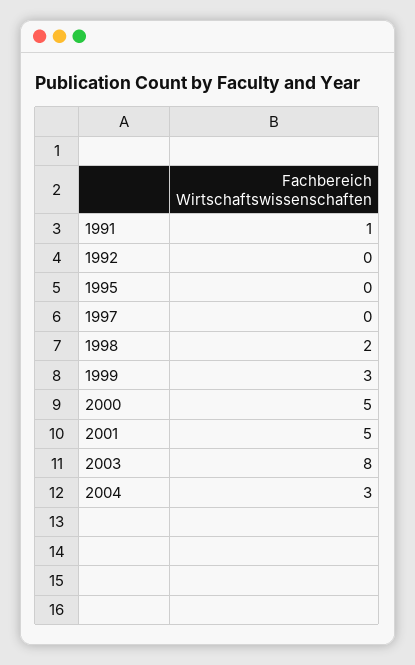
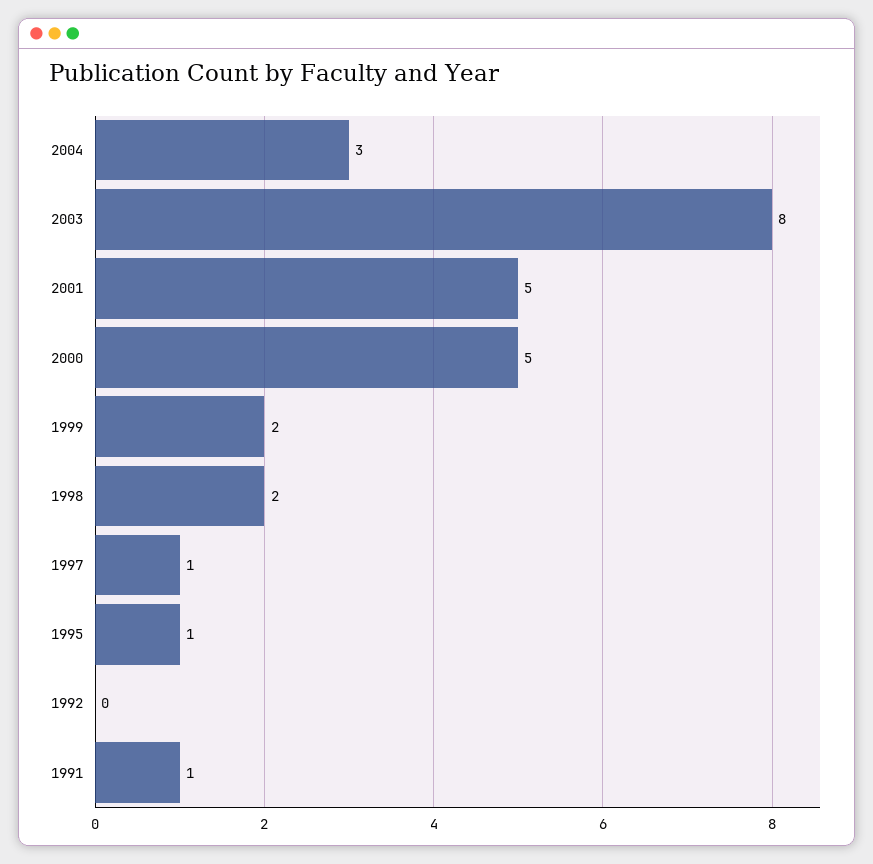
  {
    "1991": 1,
    "1992": 0,
-   "1995": 0,
+   "1995": 1,
-   "1997": 0,
+   "1997": 1,
    "1998": 2,
-   "1999": 3,
+   "1999": 2,
    "2000": 5,
    "2001": 5,
    "2003": 8,
    "2004": 3
  }

